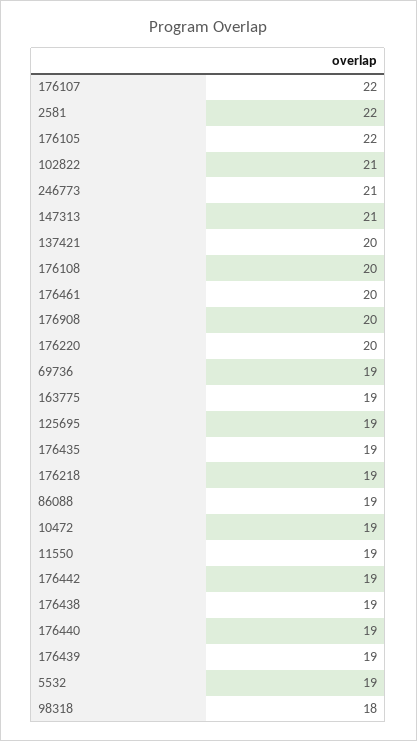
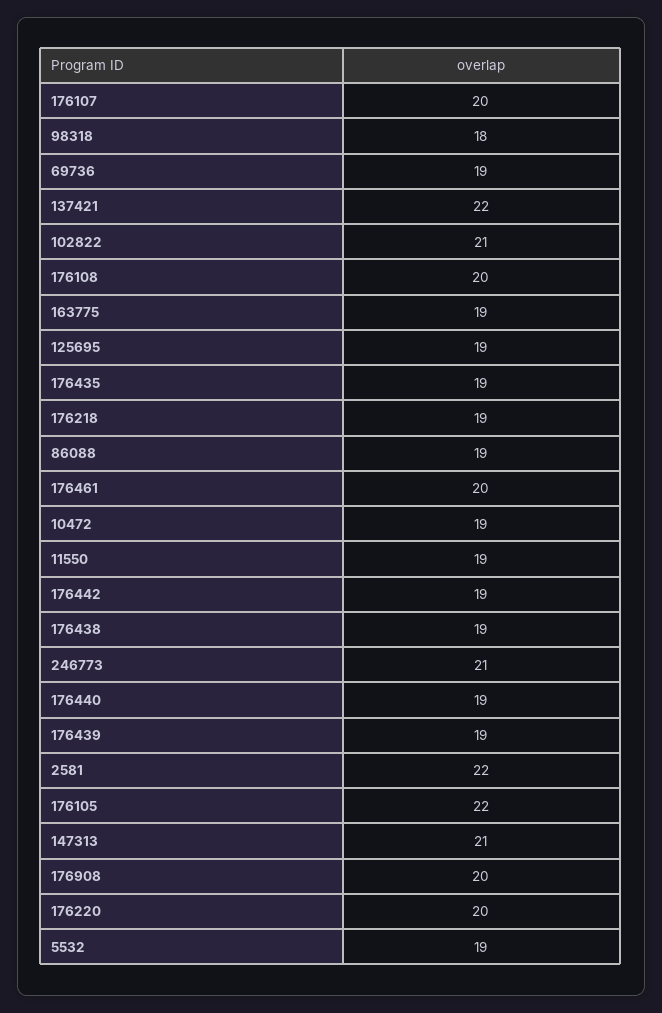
  {
-   "176107": 22,
+   "176107": 20,
    "2581": 22,
    "176105": 22,
    "102822": 21,
    "246773": 21,
    "147313": 21,
-   "137421": 20,
+   "137421": 22,
    "176108": 20,
    "176461": 20,
    "176908": 20,
    "176220": 20,
    "69736": 19,
    "163775": 19,
    "125695": 19,
    "176435": 19,
    "176218": 19,
    "86088": 19,
    "10472": 19,
    "11550": 19,
    "176442": 19,
    "176438": 19,
    "176440": 19,
    "176439": 19,
    "5532": 19,
    "98318": 18
  }

